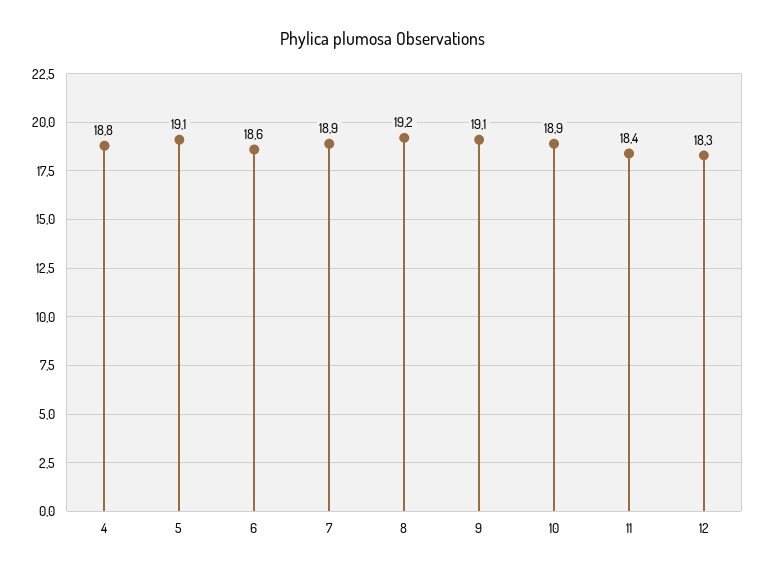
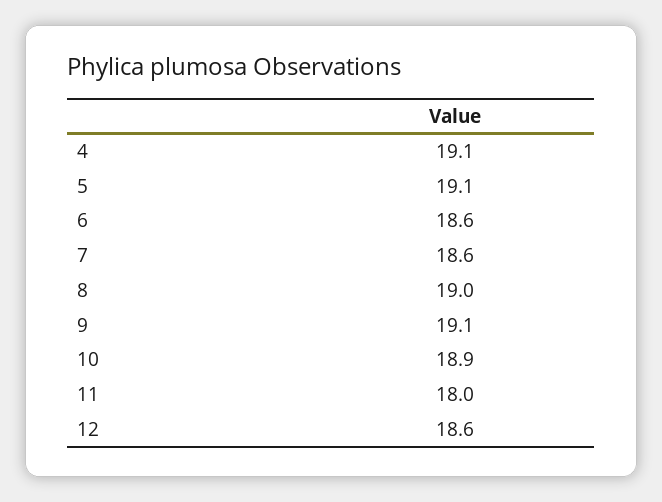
  {
-   "4": 18.8,
+   "4": 19.1,
    "5": 19.1,
    "6": 18.6,
-   "7": 18.9,
+   "7": 18.6,
-   "8": 19.2,
+   "8": 19,
    "9": 19.1,
    "10": 18.9,
-   "11": 18.4,
+   "11": 18,
-   "12": 18.3
+   "12": 18.6
  }

